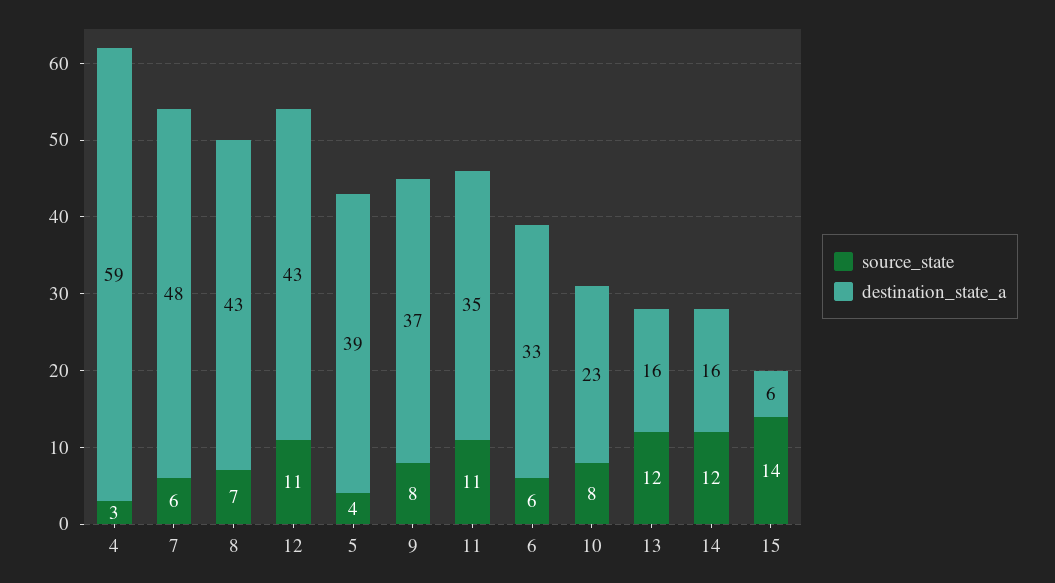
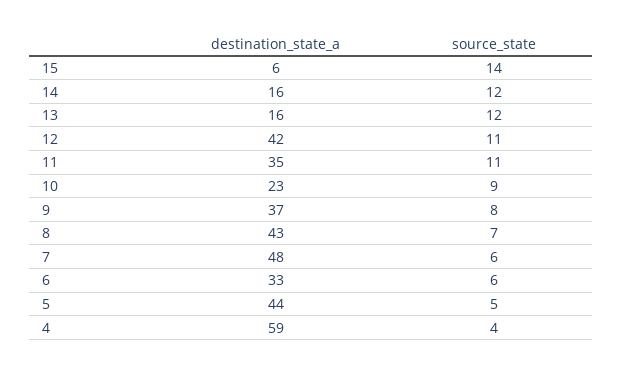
  {
    "source_state": {
-     "4": 3,
+     "4": 4,
      "7": 6,
      "8": 7,
      "12": 11,
-     "5": 4,
+     "5": 5,
      "9": 8,
      "11": 11,
      "6": 6,
-     "10": 8,
+     "10": 9,
      "13": 12,
      "14": 12,
      "15": 14
    },
    "destination_state_a": {
      "4": 59,
      "7": 48,
      "8": 43,
-     "12": 43,
+     "12": 42,
-     "5": 39,
+     "5": 44,
      "9": 37,
      "11": 35,
      "6": 33,
      "10": 23,
      "13": 16,
      "14": 16,
      "15": 6
    }
  }

